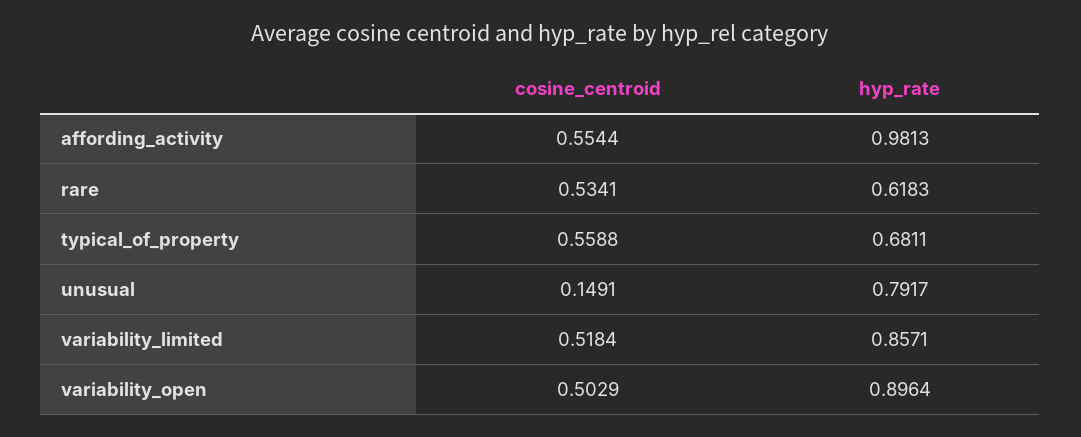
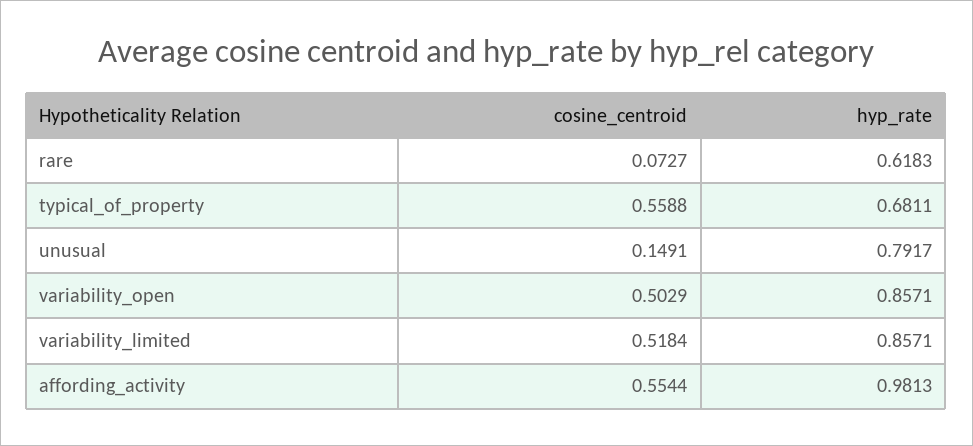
  {
    "cosine_centroid": {
      "affording_activity": 0.5544,
-     "rare": 0.5341,
+     "rare": 0.0727,
      "typical_of_property": 0.5588,
      "unusual": 0.1491,
      "variability_limited": 0.5184,
      "variability_open": 0.5029
    },
    "hyp_rate": {
      "affording_activity": 0.9813,
      "rare": 0.6183,
      "typical_of_property": 0.6811,
      "unusual": 0.7917,
      "variability_limited": 0.8571,
-     "variability_open": 0.8964
+     "variability_open": 0.8571
    }
  }

